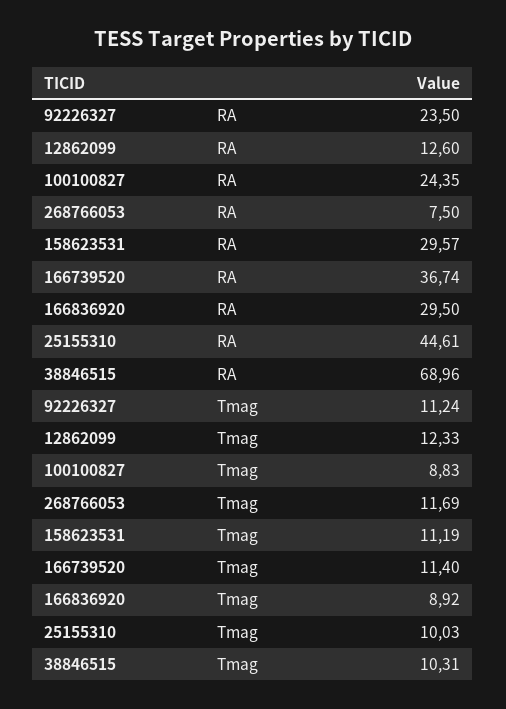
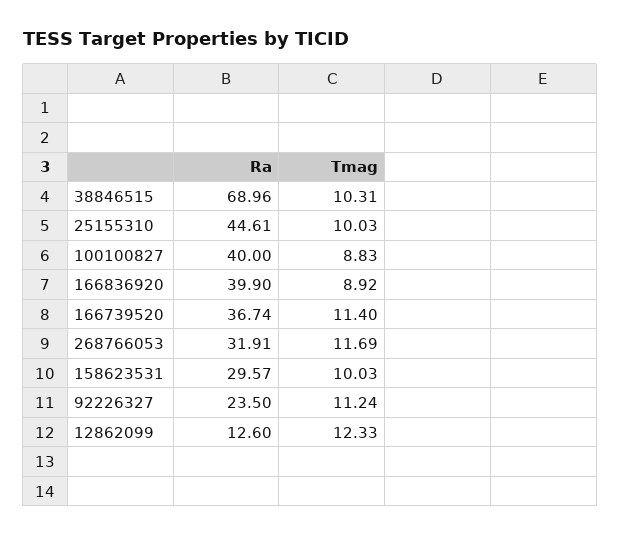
  {
    "92226327": {
      "RA": 23.5,
      "Tmag": 11.24
    },
    "12862099": {
      "RA": 12.6,
      "Tmag": 12.33
    },
    "100100827": {
-     "RA": 24.35,
+     "RA": 40,
      "Tmag": 8.83
    },
    "268766053": {
-     "RA": 7.5,
+     "RA": 31.91,
      "Tmag": 11.69
    },
    "158623531": {
      "RA": 29.57,
-     "Tmag": 11.19
+     "Tmag": 10.03
    },
    "166739520": {
      "RA": 36.74,
      "Tmag": 11.4
    },
    "166836920": {
-     "RA": 29.5,
+     "RA": 39.9,
      "Tmag": 8.92
    },
    "25155310": {
      "RA": 44.61,
      "Tmag": 10.03
    },
    "38846515": {
      "RA": 68.96,
      "Tmag": 10.31
    }
  }

